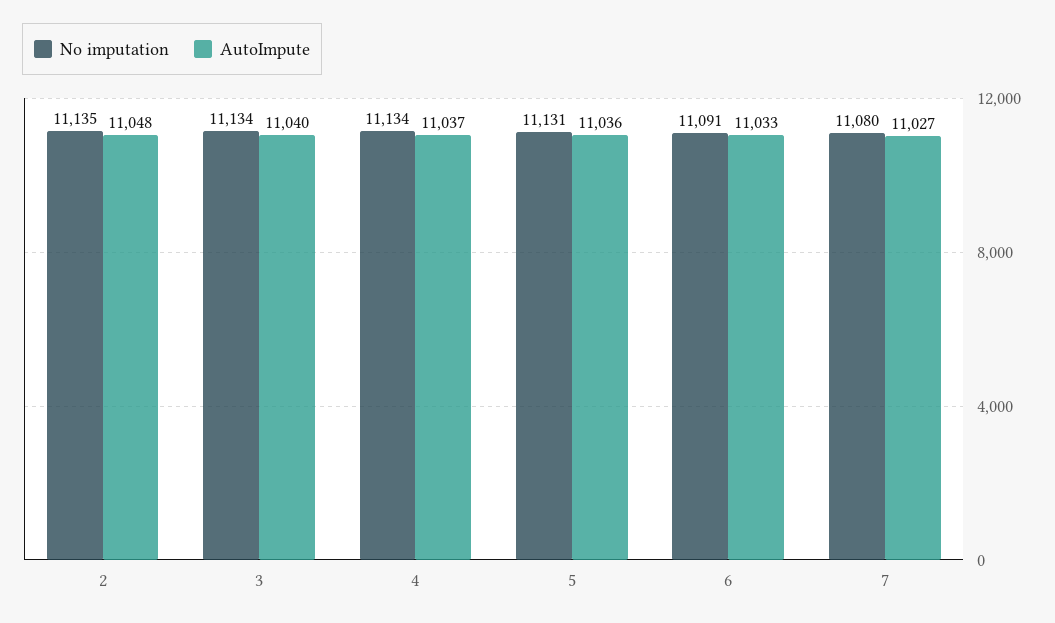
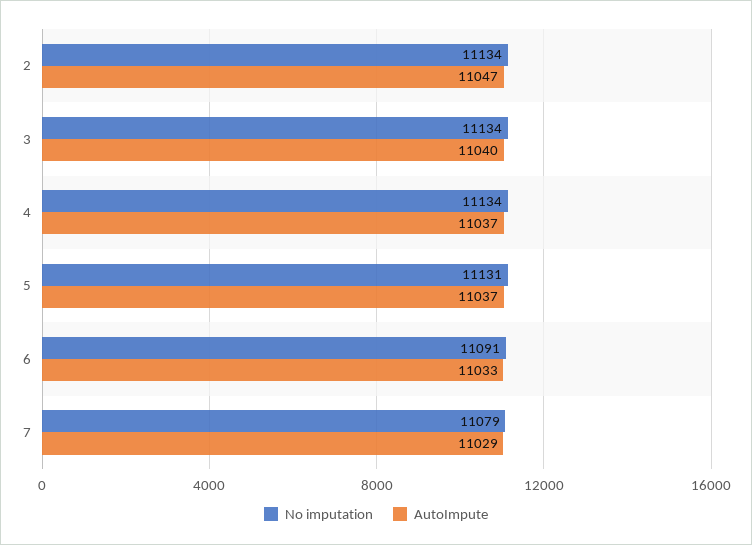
  {
    "No imputation": {
-     "2": 11135,
+     "2": 11134,
      "3": 11134,
      "4": 11134,
      "5": 11131,
      "6": 11091,
-     "7": 11080
+     "7": 11079
    },
    "AutoImpute": {
-     "2": 11048,
+     "2": 11047,
      "3": 11040,
      "4": 11037,
-     "5": 11036,
+     "5": 11037,
      "6": 11033,
-     "7": 11027
+     "7": 11029
    }
  }

